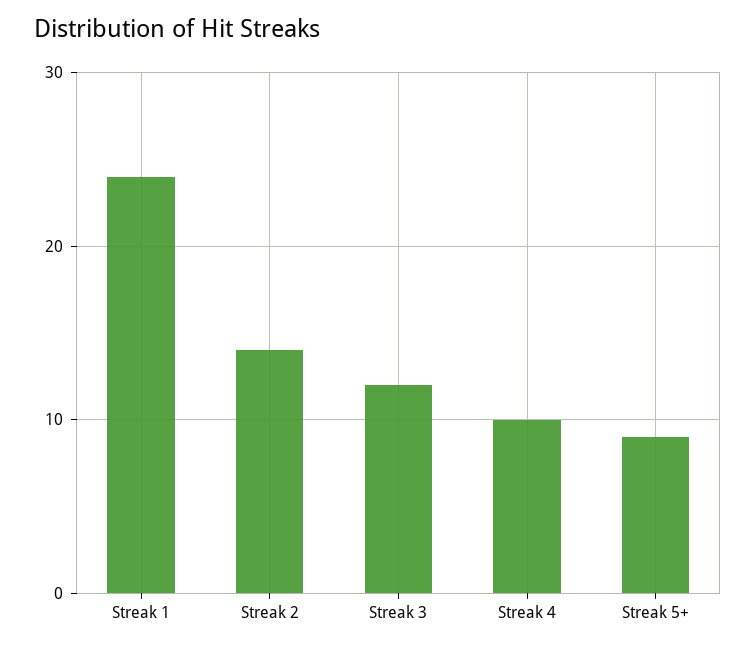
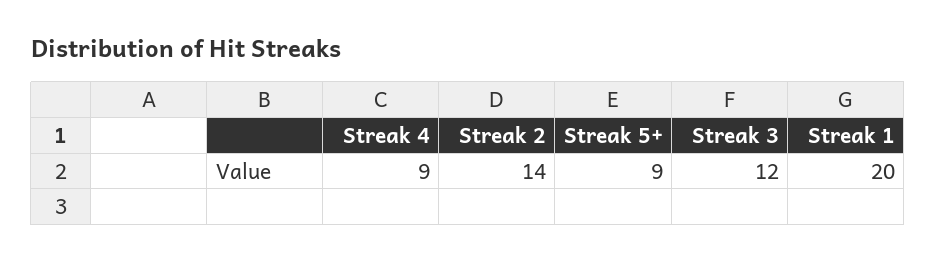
  {
-   "Streak 1": 24,
+   "Streak 1": 20,
    "Streak 2": 14,
    "Streak 3": 12,
-   "Streak 4": 10,
+   "Streak 4": 9,
    "Streak 5+": 9
  }

